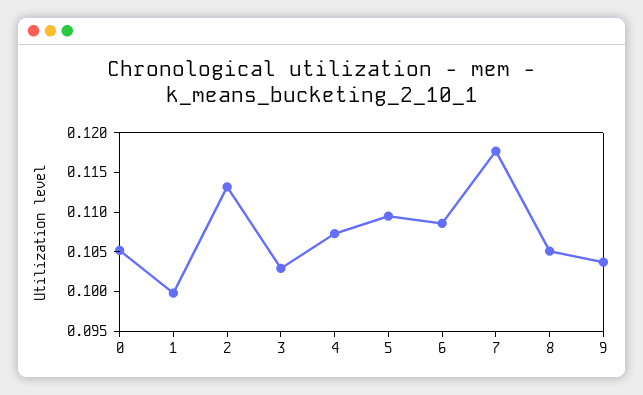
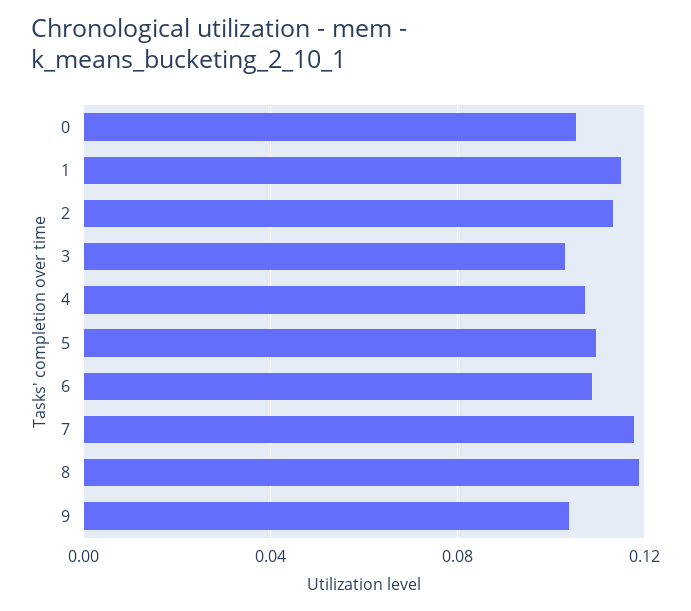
  {
    "0": 0.105,
-   "1": 0.1,
+   "1": 0.115,
    "2": 0.1125,
    "3": 0.1025,
    "4": 0.1075,
    "5": 0.11,
    "6": 0.1075,
    "7": 0.1175,
-   "8": 0.105,
+   "8": 0.12,
    "9": 0.1025
  }

